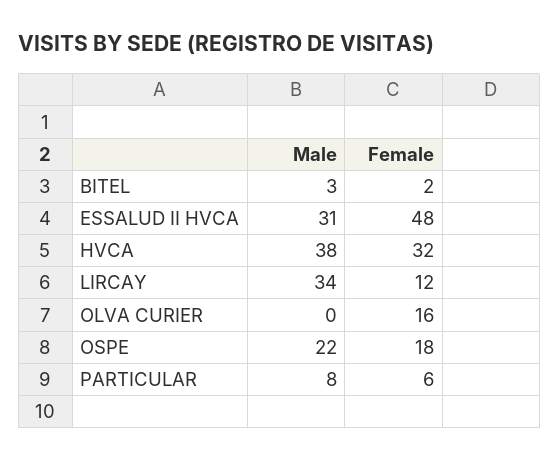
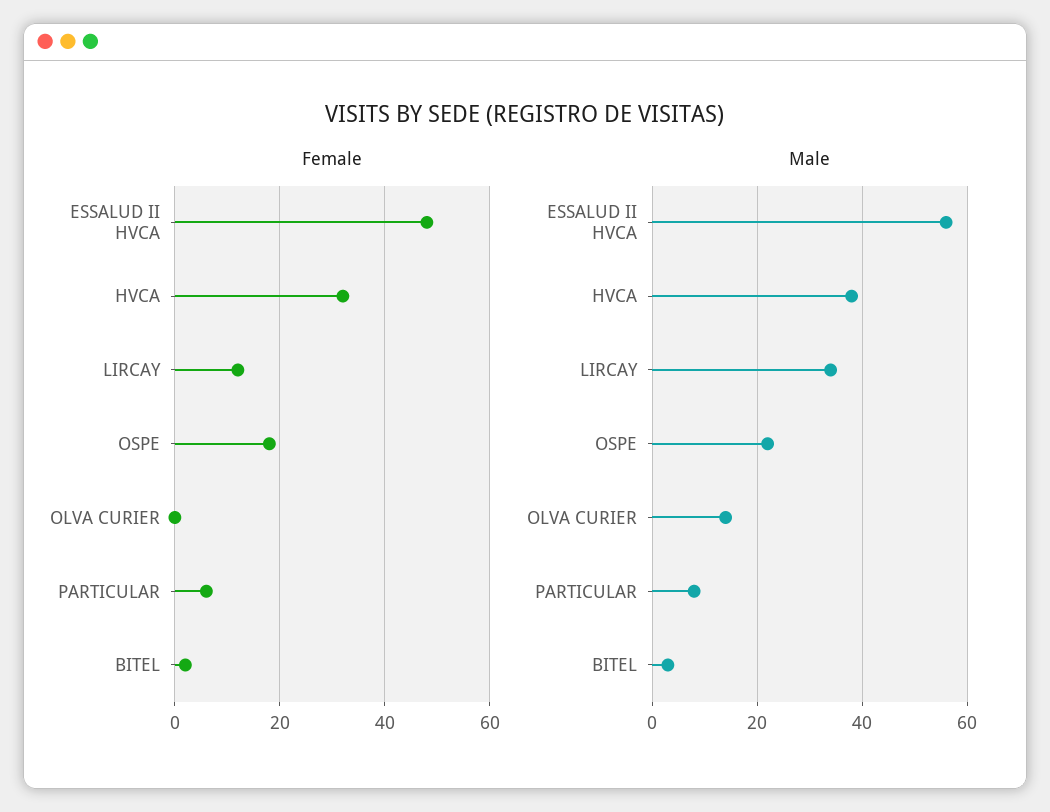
  {
    "Male": {
      "BITEL": 3,
-     "ESSALUD II HVCA": 31,
+     "ESSALUD II HVCA": 55,
      "HVCA": 38,
      "LIRCAY": 34,
-     "OLVA CURIER": 0,
+     "OLVA CURIER": 15,
      "OSPE": 22,
      "PARTICULAR": 8
    },
    "Female": {
      "BITEL": 2,
      "ESSALUD II HVCA": 48,
      "HVCA": 32,
      "LIRCAY": 12,
-     "OLVA CURIER": 16,
+     "OLVA CURIER": 0,
      "OSPE": 18,
      "PARTICULAR": 6
    }
  }

